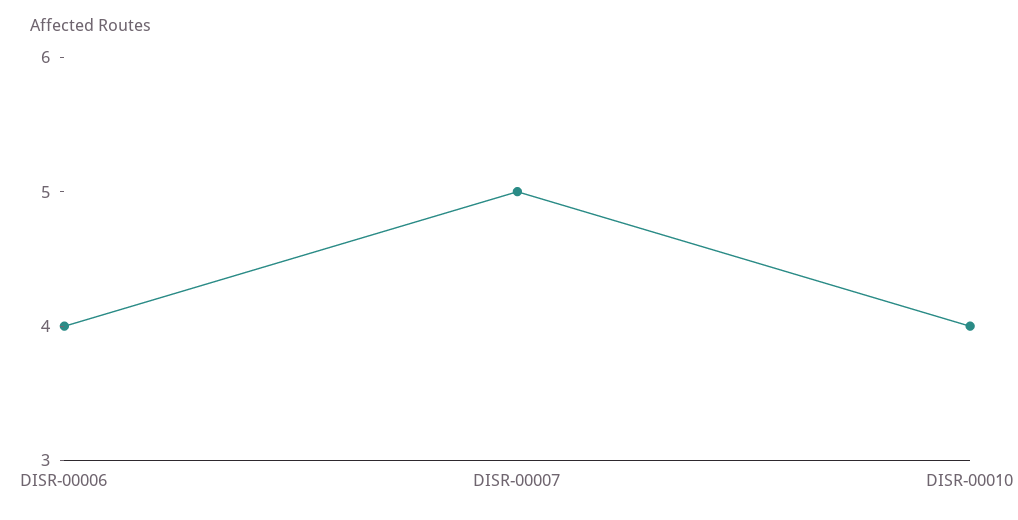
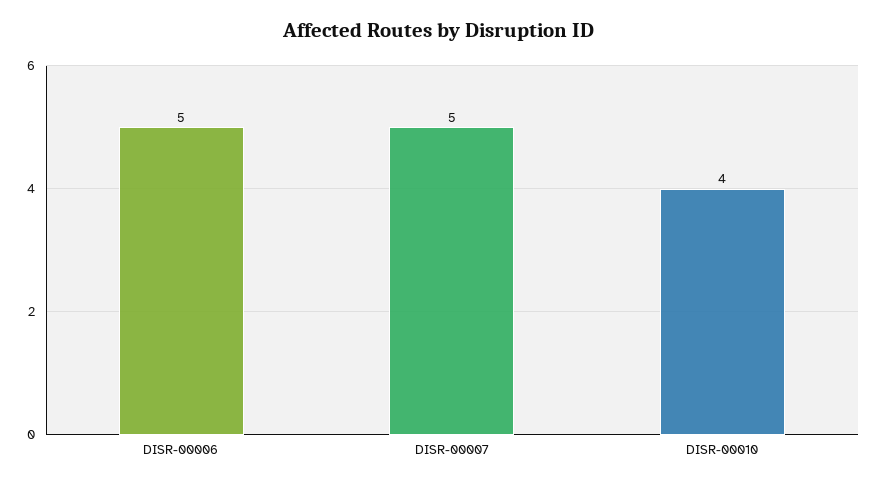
  {
-   "DISR-00006": 4,
+   "DISR-00006": 5,
    "DISR-00007": 5,
    "DISR-00010": 4
  }

